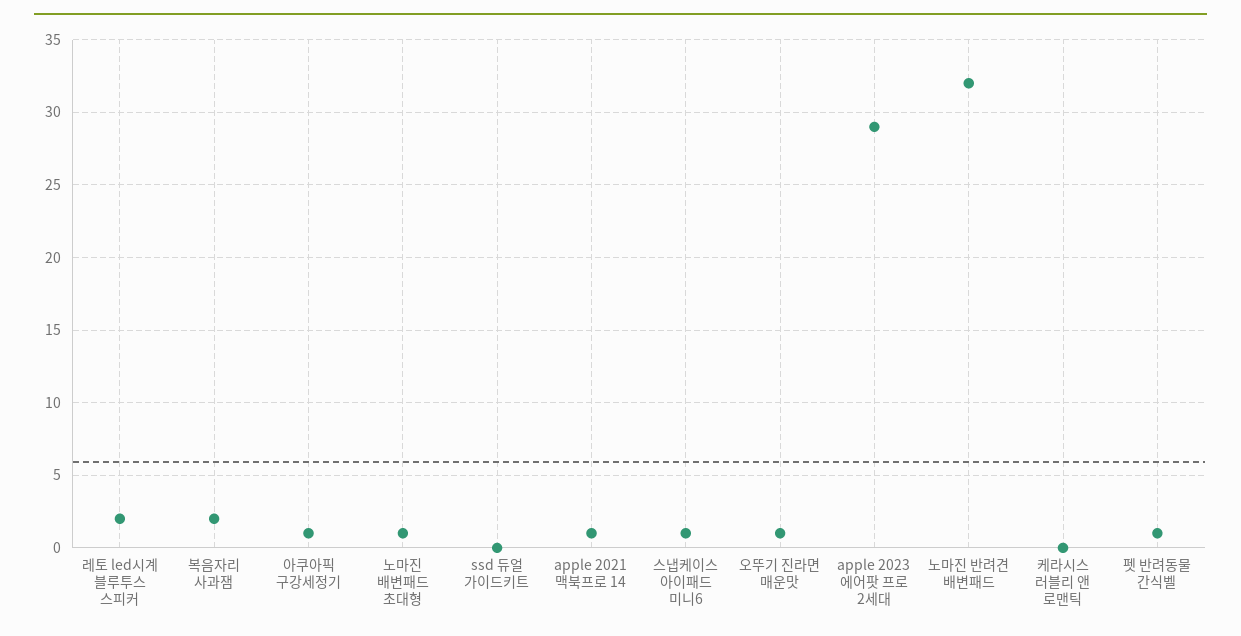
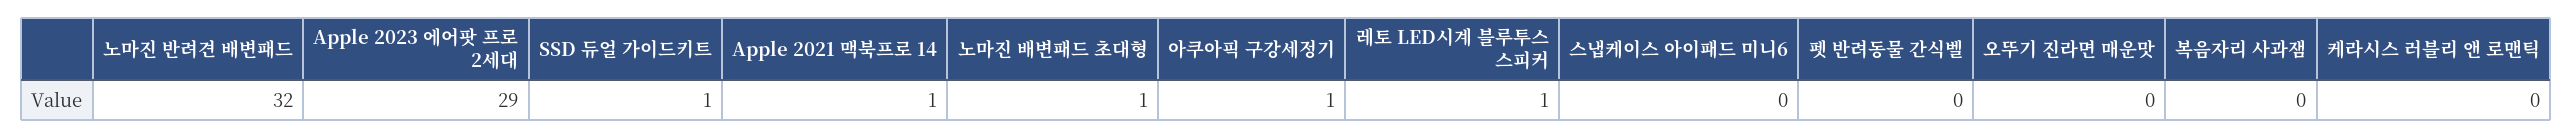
  {
-   "레토 led시계 블루투스 스피커": 2,
+   "레토 led시계 블루투스 스피커": 1,
-   "복음자리 사과잼": 2,
+   "복음자리 사과잼": 0,
    "아쿠아픽 구강세정기": 1,
    "노마진 배변패드 초대형": 1,
-   "ssd 듀얼 가이드키트": 0,
+   "ssd 듀얼 가이드키트": 1,
    "apple 2021 맥북프로 14": 1,
-   "스냅케이스 아이패드 미니6": 1,
+   "스냅케이스 아이패드 미니6": 0,
-   "오뚜기 진라면 매운맛": 1,
+   "오뚜기 진라면 매운맛": 0,
    "apple 2023 에어팟 프로 2세대": 29,
    "노마진 반려견 배변패드": 32,
    "케라시스 러블리 앤 로맨틱": 0,
-   "펫 반려동물 간식벨": 1
+   "펫 반려동물 간식벨": 0
  }

